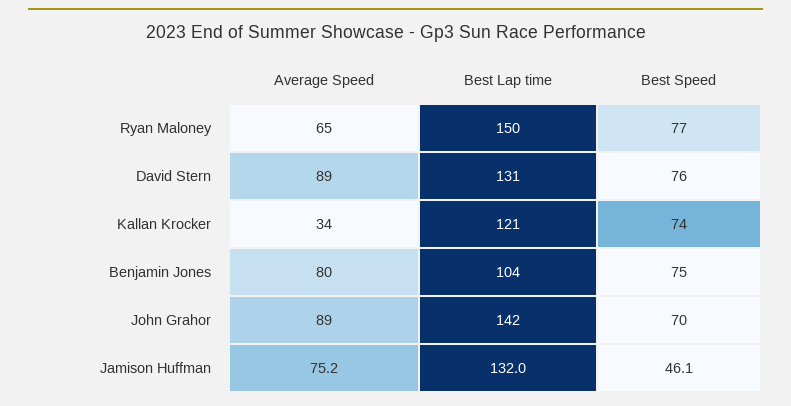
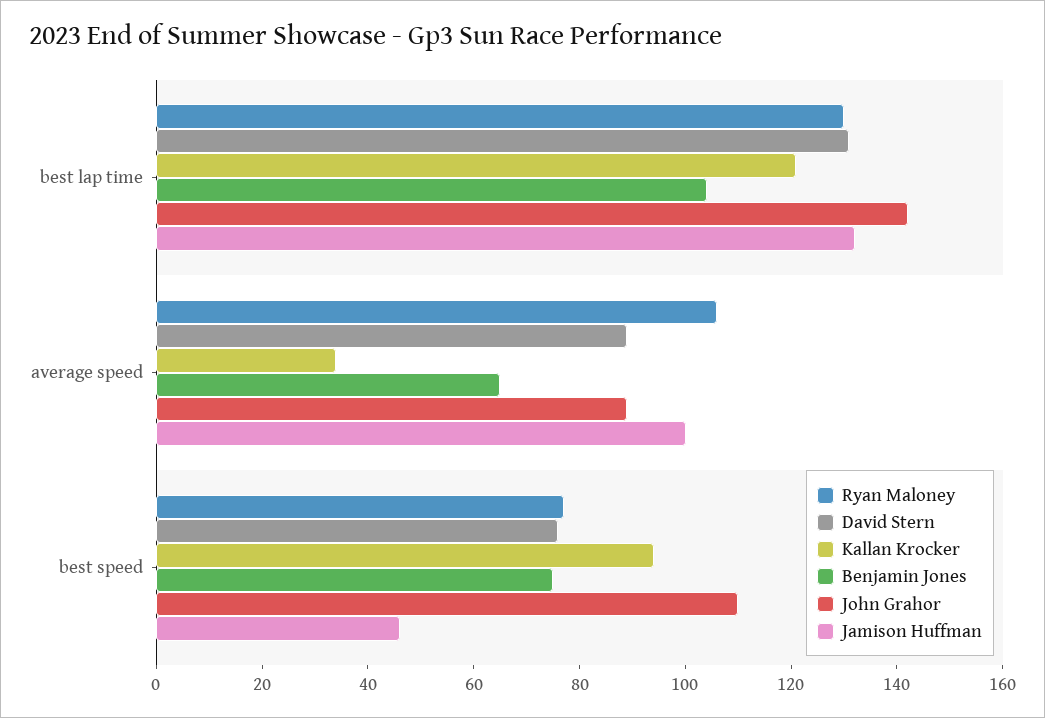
  {
    "Ryan Maloney": {
-     "Average Speed": 65,
+     "Average Speed": 105,
-     "Best Lap time": 150,
+     "Best Lap time": 130,
      "Best Speed": 77
    },
    "David Stern": {
      "Average Speed": 89,
      "Best Lap time": 131,
      "Best Speed": 76
    },
    "Kallan Krocker": {
      "Average Speed": 34,
      "Best Lap time": 121,
-     "Best Speed": 74
+     "Best Speed": 95
    },
    "Benjamin Jones": {
-     "Average Speed": 80,
+     "Average Speed": 65,
      "Best Lap time": 104,
      "Best Speed": 75
    },
    "John Grahor": {
      "Average Speed": 89,
      "Best Lap time": 142,
-     "Best Speed": 70
+     "Best Speed": 110
    },
    "Jamison Huffman": {
-     "Average Speed": 75.2,
+     "Average Speed": 100,
      "Best Lap time": 132,
      "Best Speed": 46.1
    }
  }

